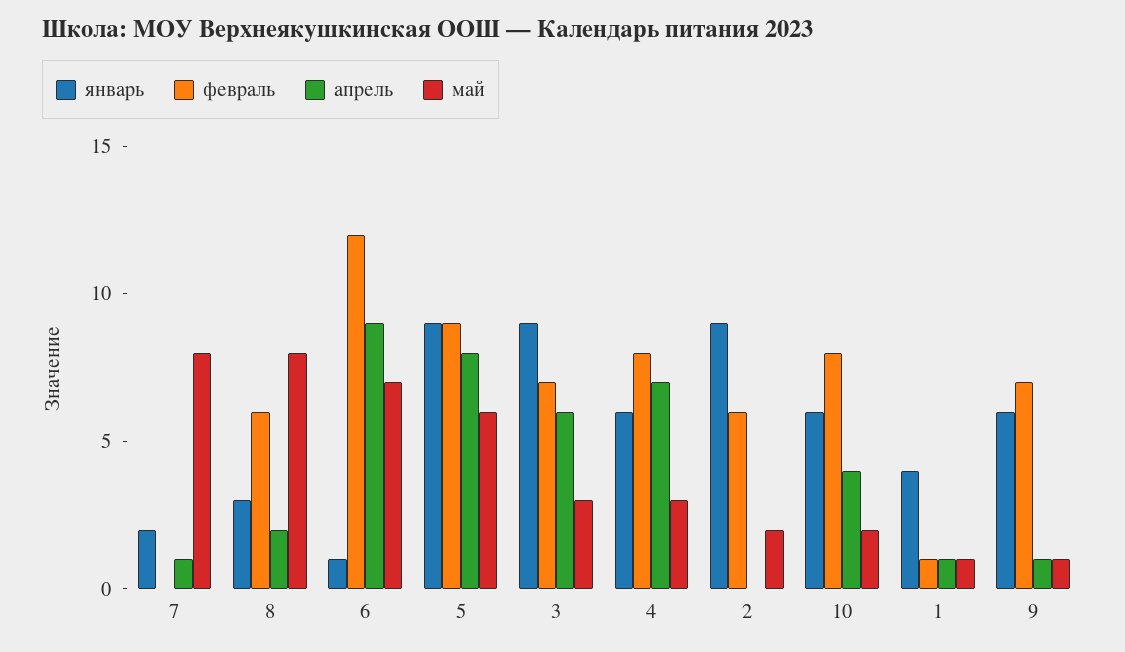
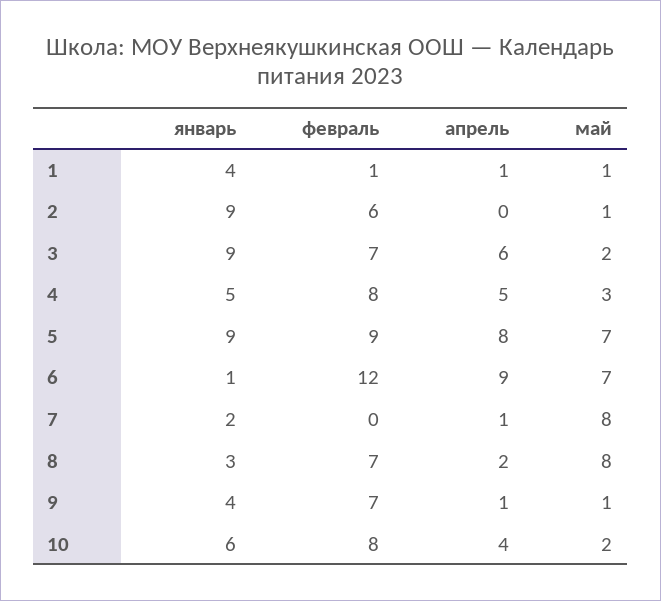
  {
    "январь": {
      "7": 2,
      "8": 3,
      "6": 1,
      "5": 9,
      "3": 9,
-     "4": 6,
+     "4": 5,
      "2": 9,
      "10": 6,
      "1": 4,
-     "9": 6
+     "9": 4
    },
    "февраль": {
      "7": 0,
-     "8": 6,
+     "8": 7,
      "6": 12,
      "5": 9,
      "3": 7,
      "4": 8,
      "2": 6,
      "10": 8,
      "1": 1,
      "9": 7
    },
    "апрель": {
      "7": 1,
      "8": 2,
      "6": 9,
      "5": 8,
      "3": 6,
-     "4": 7,
+     "4": 5,
      "2": 0,
      "10": 4,
      "1": 1,
      "9": 1
    },
    "май": {
      "7": 8,
      "8": 8,
      "6": 7,
-     "5": 6,
+     "5": 7,
-     "3": 3,
+     "3": 2,
      "4": 3,
-     "2": 2,
+     "2": 1,
      "10": 2,
      "1": 1,
      "9": 1
    }
  }

